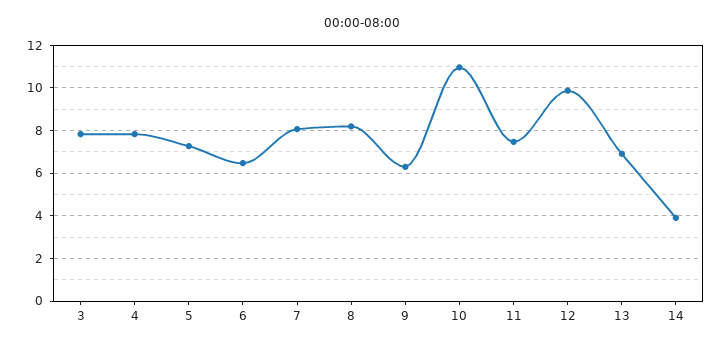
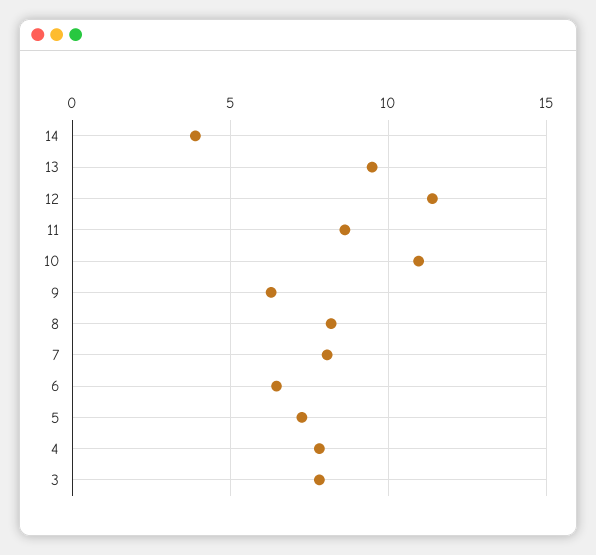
  {
    "3": 8,
    "4": 8,
    "5": 7.5,
    "6": 6.5,
    "7": 8,
    "8": 8,
    "9": 6.5,
    "10": 11,
-   "11": 7.5,
+   "11": 8.5,
-   "12": 10,
+   "12": 11.5,
-   "13": 7,
+   "13": 9.5,
    "14": 4
  }

